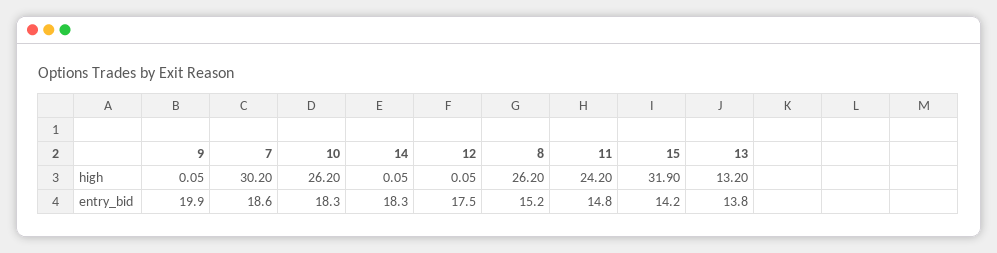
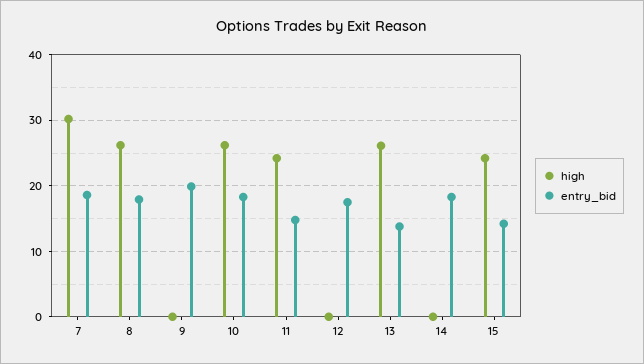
  {
    "high": {
      "9": 0.05,
      "7": 30.2,
      "10": 26.2,
      "14": 0.05,
      "12": 0.05,
      "8": 26.2,
      "11": 24.2,
-     "15": 31.9,
+     "15": 24,
-     "13": 13.2
+     "13": 26
    },
    "entry_bid": {
      "9": 19.9,
      "7": 18.6,
      "10": 18.3,
      "14": 18.3,
      "12": 17.5,
-     "8": 15.2,
+     "8": 18,
      "11": 14.8,
      "15": 14.2,
      "13": 13.8
    }
  }

